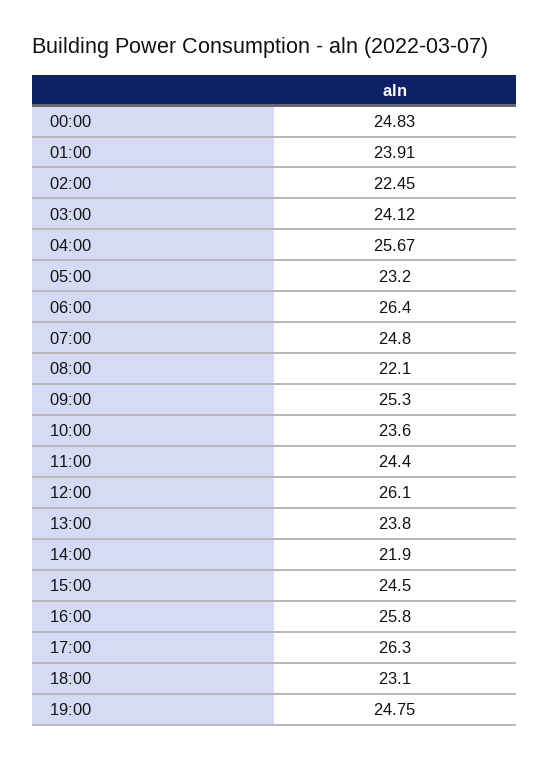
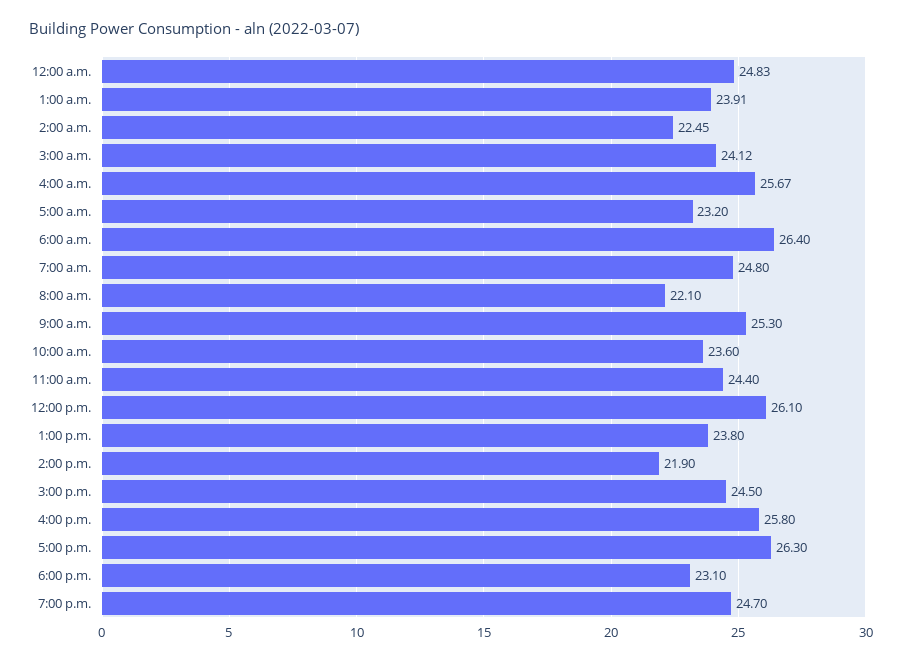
  {
    "00:00": 24.83,
    "01:00": 23.91,
    "02:00": 22.45,
    "03:00": 24.12,
    "04:00": 25.67,
    "05:00": 23.2,
    "06:00": 26.4,
    "07:00": 24.8,
    "08:00": 22.1,
    "09:00": 25.3,
    "10:00": 23.6,
    "11:00": 24.4,
    "12:00": 26.1,
    "13:00": 23.8,
    "14:00": 21.9,
    "15:00": 24.5,
    "16:00": 25.8,
    "17:00": 26.3,
    "18:00": 23.1,
-   "19:00": 24.75
+   "19:00": 24.7
  }

